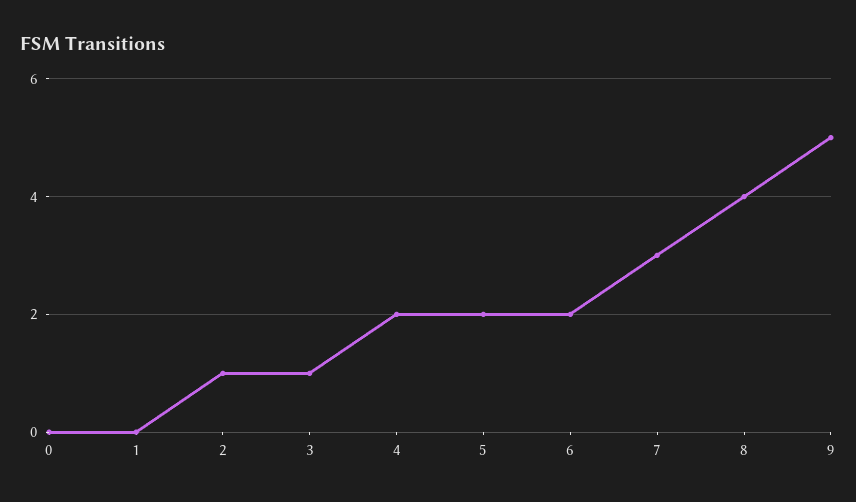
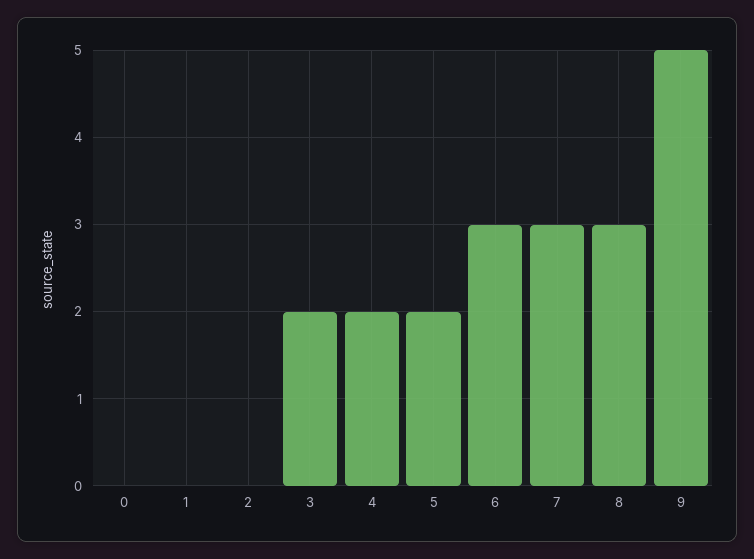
  {
    "0": 0,
    "1": 0,
-   "2": 1,
+   "2": 0,
-   "3": 1,
+   "3": 2,
    "4": 2,
    "5": 2,
-   "6": 2,
+   "6": 3,
    "7": 3,
-   "8": 4,
+   "8": 3,
    "9": 5
  }

